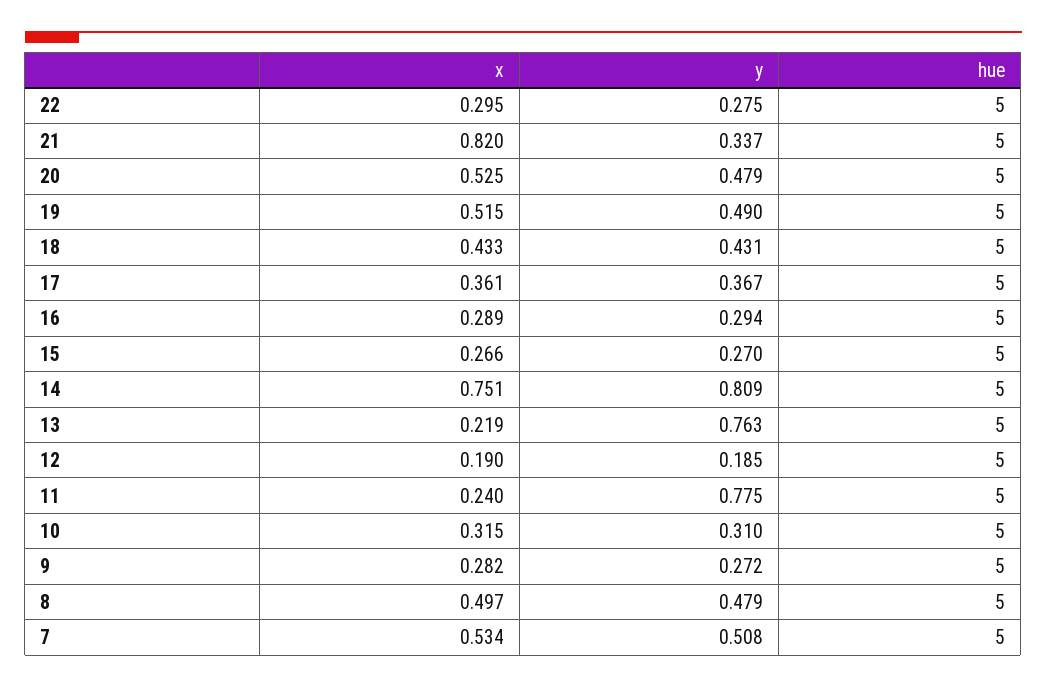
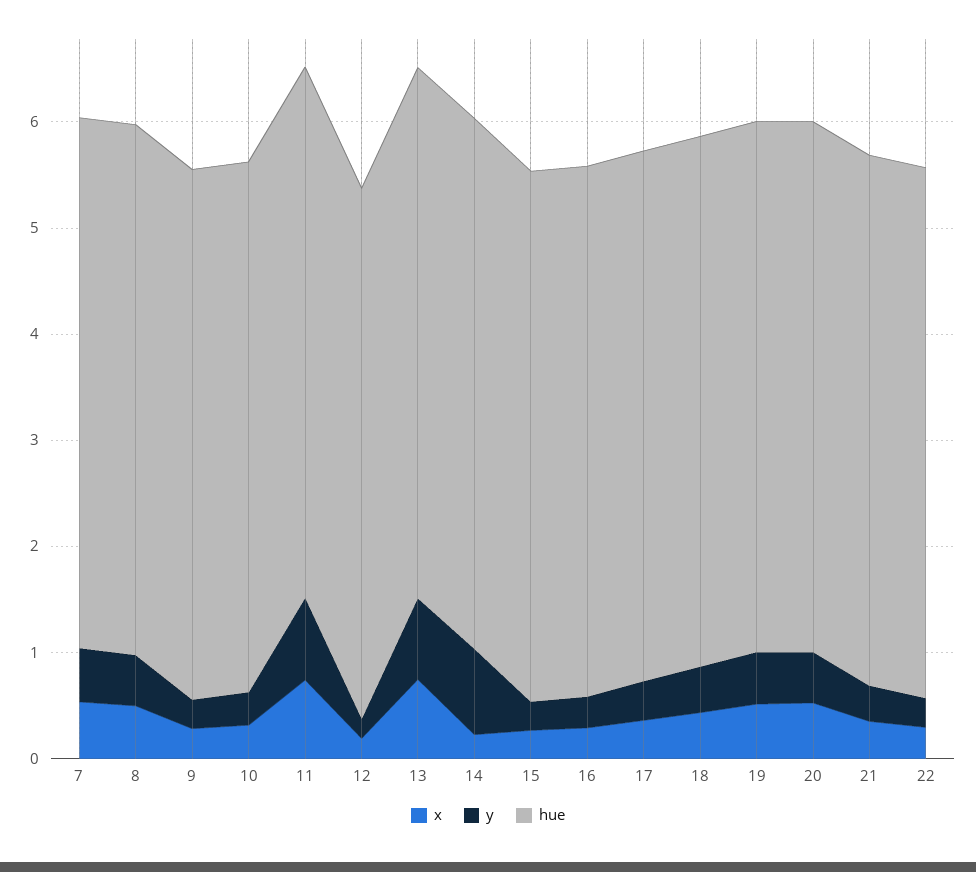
  {
    "x": {
      "22": 0.295,
-     "21": 0.82,
+     "21": 0.4,
      "20": 0.525,
      "19": 0.515,
      "18": 0.433,
      "17": 0.361,
      "16": 0.289,
      "15": 0.266,
-     "14": 0.751,
+     "14": 0.2,
-     "13": 0.219,
+     "13": 0.8,
      "12": 0.19,
-     "11": 0.24,
+     "11": 0.8,
      "10": 0.315,
      "9": 0.282,
      "8": 0.497,
      "7": 0.534
    },
    "y": {
      "22": 0.275,
      "21": 0.337,
      "20": 0.479,
      "19": 0.49,
      "18": 0.431,
      "17": 0.367,
      "16": 0.294,
      "15": 0.27,
      "14": 0.809,
      "13": 0.763,
      "12": 0.185,
      "11": 0.775,
      "10": 0.31,
      "9": 0.272,
      "8": 0.479,
      "7": 0.508
    },
    "hue": {
      "22": 5,
      "21": 5,
      "20": 5,
      "19": 5,
      "18": 5,
      "17": 5,
      "16": 5,
      "15": 5,
      "14": 5,
      "13": 5,
      "12": 5,
      "11": 5,
      "10": 5,
      "9": 5,
      "8": 5,
      "7": 5
    }
  }

